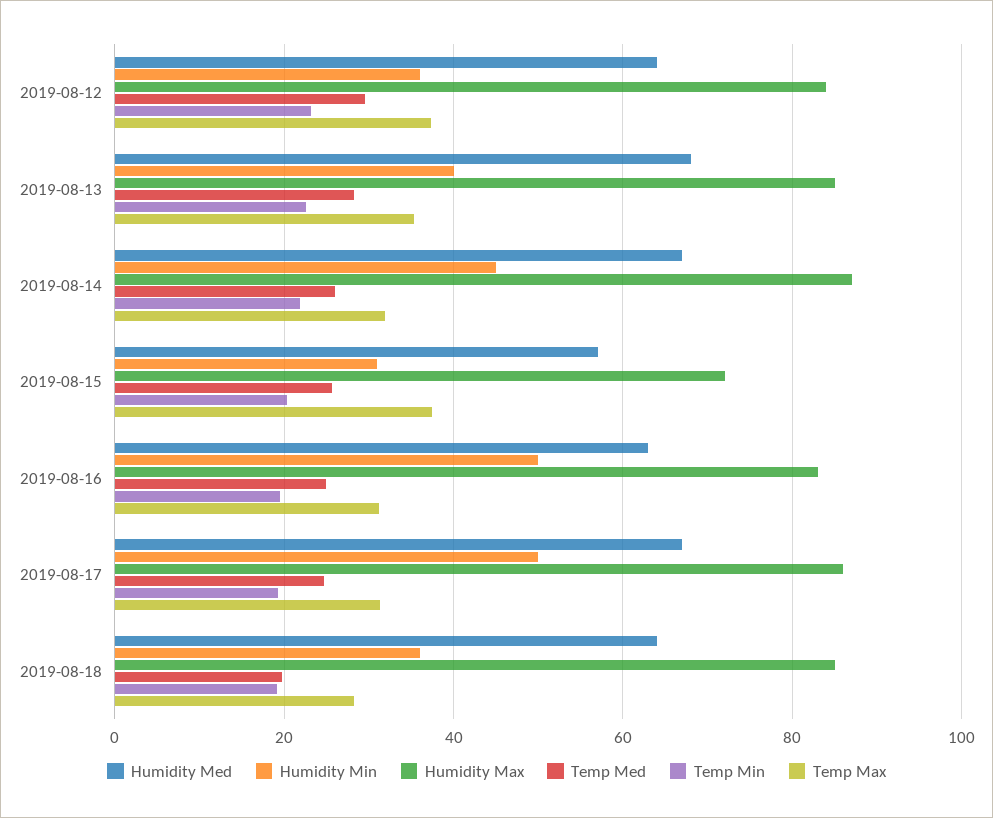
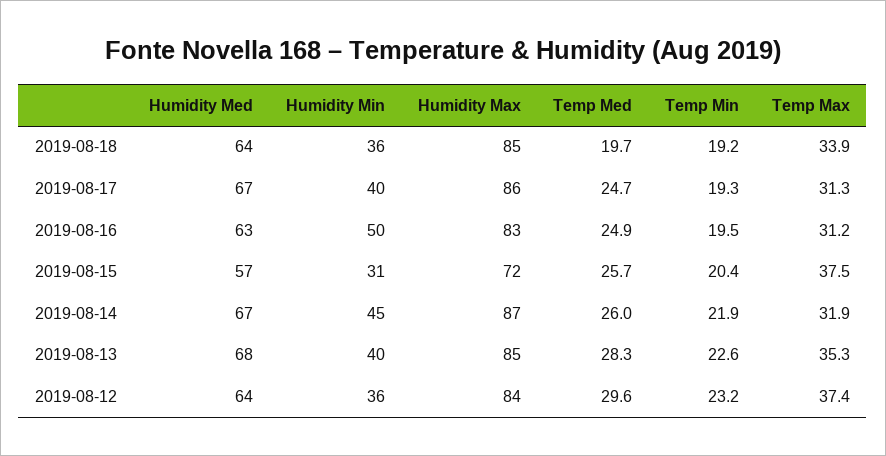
  {
    "Humidity Med": {
      "2019-08-12": 64,
      "2019-08-13": 68,
      "2019-08-14": 67,
      "2019-08-15": 57,
      "2019-08-16": 63,
      "2019-08-17": 67,
      "2019-08-18": 64
    },
    "Humidity Min": {
      "2019-08-12": 36,
      "2019-08-13": 40,
      "2019-08-14": 45,
      "2019-08-15": 31,
      "2019-08-16": 50,
-     "2019-08-17": 50,
+     "2019-08-17": 40,
      "2019-08-18": 36
    },
    "Humidity Max": {
      "2019-08-12": 84,
      "2019-08-13": 85,
      "2019-08-14": 87,
      "2019-08-15": 72,
      "2019-08-16": 83,
      "2019-08-17": 86,
      "2019-08-18": 85
    },
    "Temp Med": {
      "2019-08-12": 29.6,
      "2019-08-13": 28.3,
      "2019-08-14": 26,
      "2019-08-15": 25.7,
      "2019-08-16": 24.9,
      "2019-08-17": 24.7,
      "2019-08-18": 19.7
    },
    "Temp Min": {
      "2019-08-12": 23.2,
      "2019-08-13": 22.6,
      "2019-08-14": 21.9,
      "2019-08-15": 20.4,
      "2019-08-16": 19.5,
      "2019-08-17": 19.3,
      "2019-08-18": 19.2
    },
    "Temp Max": {
      "2019-08-12": 37.4,
      "2019-08-13": 35.3,
      "2019-08-14": 31.9,
      "2019-08-15": 37.5,
      "2019-08-16": 31.2,
      "2019-08-17": 31.3,
-     "2019-08-18": 28
+     "2019-08-18": 33.9
    }
  }

